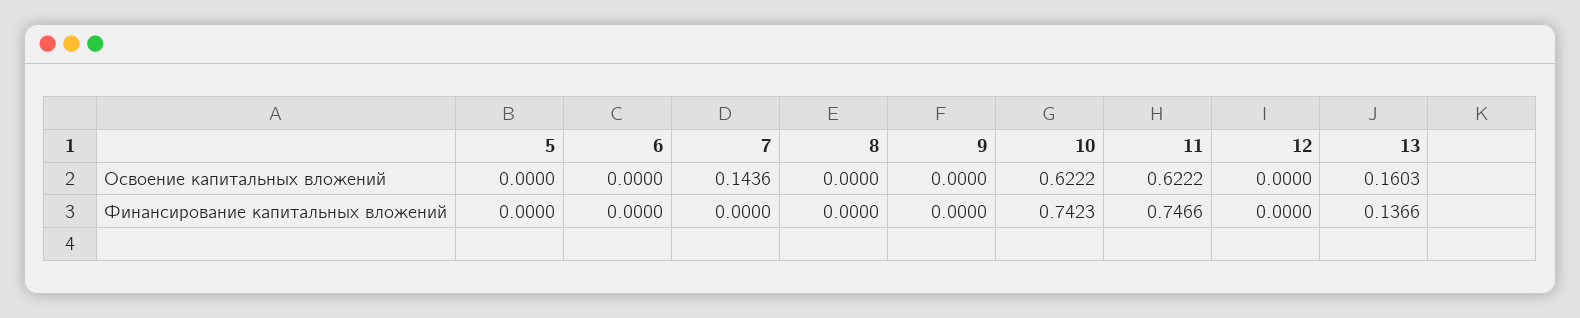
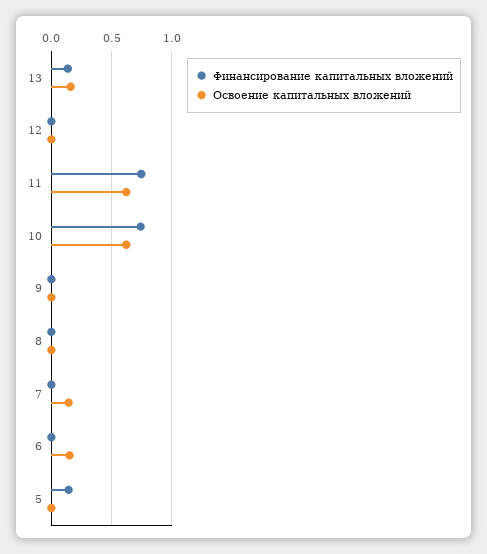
  {
    "Освоение капитальных вложений": {
      "5": 0,
-     "6": 0,
+     "6": 0.15,
      "7": 0.1436,
      "8": 0,
      "9": 0,
      "10": 0.6222,
      "11": 0.6222,
      "12": 0,
      "13": 0.1603
    },
    "Финансирование капитальных вложений": {
-     "5": 0,
+     "5": 0.15,
      "6": 0,
      "7": 0,
      "8": 0,
      "9": 0,
      "10": 0.7423,
      "11": 0.7466,
      "12": 0,
      "13": 0.1366
    }
  }

